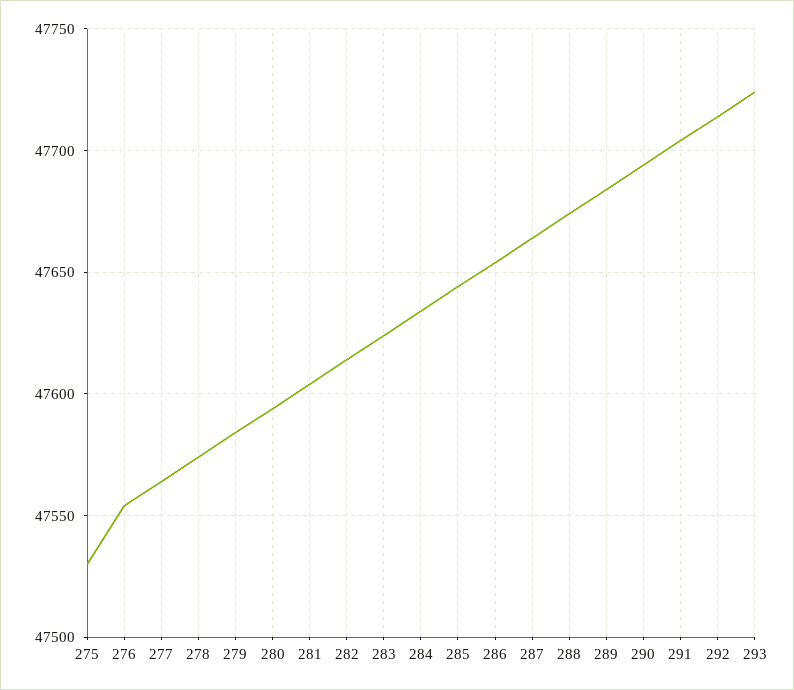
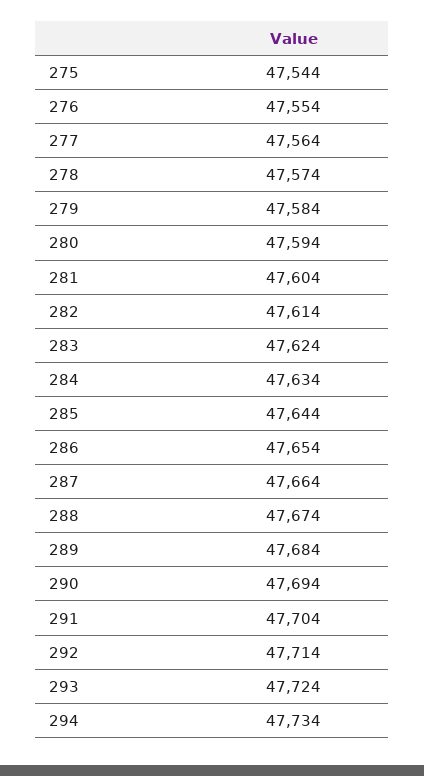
  {
-   "275": 47530,
+   "275": 47544,
    "276": 47554,
    "277": 47564,
    "278": 47574,
    "279": 47584,
    "280": 47594,
    "281": 47604,
    "282": 47614,
    "283": 47624,
    "284": 47634,
    "285": 47644,
    "286": 47654,
    "287": 47664,
    "288": 47674,
    "289": 47684,
    "290": 47694,
    "291": 47704,
    "292": 47714,
-   "293": 47724
+   "293": 47724,
+   "294": 47734
  }

